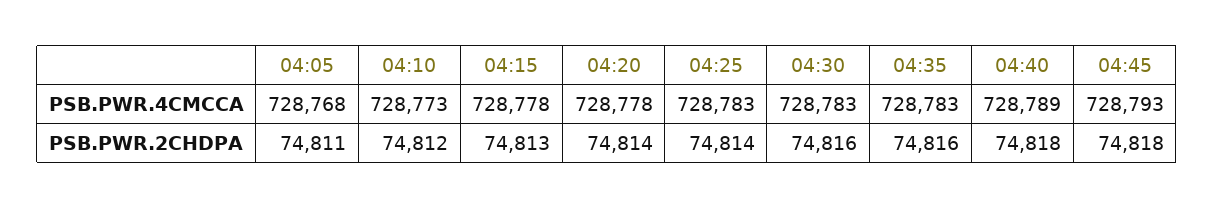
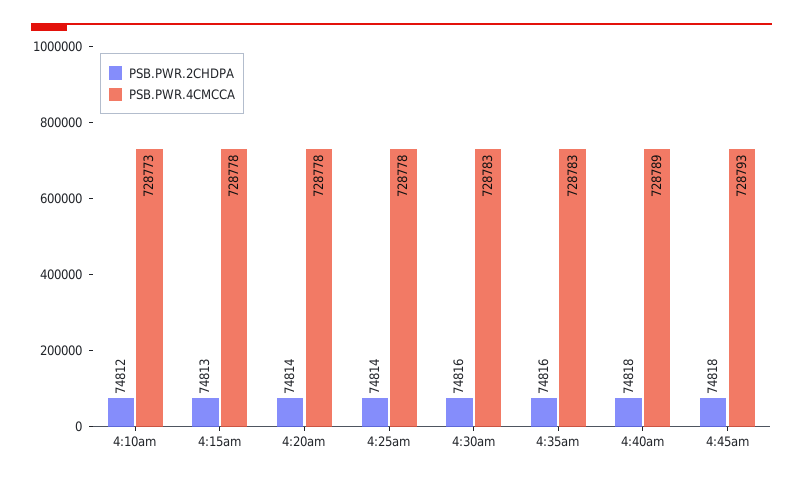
  {
    "PSB.PWR.4CMCCA": {
-     "04:05": 728768,
      "04:10": 728773,
      "04:15": 728778,
      "04:20": 728778,
-     "04:25": 728783,
+     "04:25": 728778,
      "04:30": 728783,
      "04:35": 728783,
      "04:40": 728789,
      "04:45": 728793
    },
    "PSB.PWR.2CHDPA": {
-     "04:05": 74811,
      "04:10": 74812,
      "04:15": 74813,
      "04:20": 74814,
      "04:25": 74814,
      "04:30": 74816,
      "04:35": 74816,
      "04:40": 74818,
      "04:45": 74818
    }
  }

